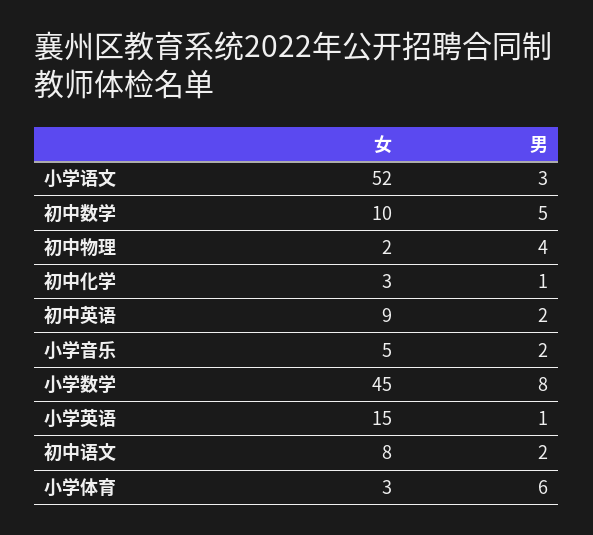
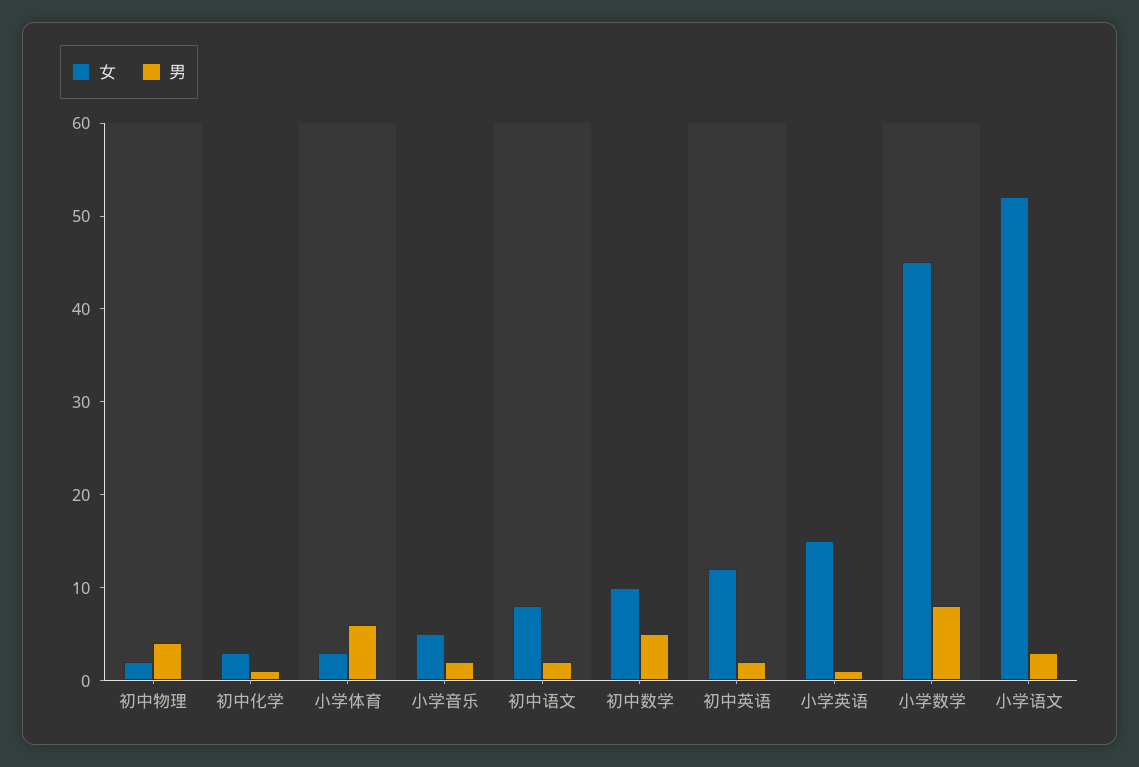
  {
    "女": {
      "小学语文": 52,
      "初中数学": 10,
      "初中物理": 2,
      "初中化学": 3,
-     "初中英语": 9,
+     "初中英语": 12,
      "小学音乐": 5,
      "小学数学": 45,
      "小学英语": 15,
      "初中语文": 8,
      "小学体育": 3
    },
    "男": {
      "小学语文": 3,
      "初中数学": 5,
      "初中物理": 4,
      "初中化学": 1,
      "初中英语": 2,
      "小学音乐": 2,
      "小学数学": 8,
      "小学英语": 1,
      "初中语文": 2,
      "小学体育": 6
    }
  }

